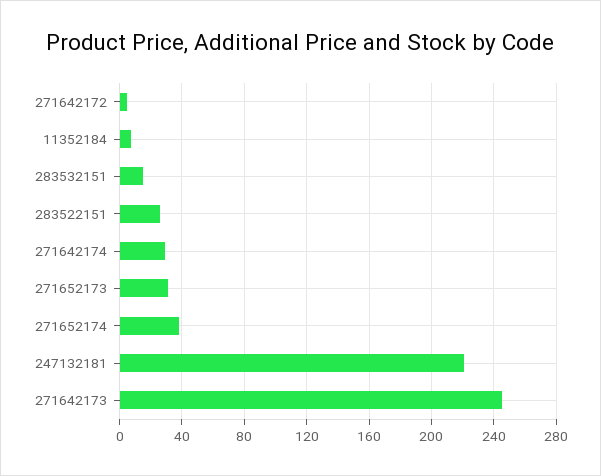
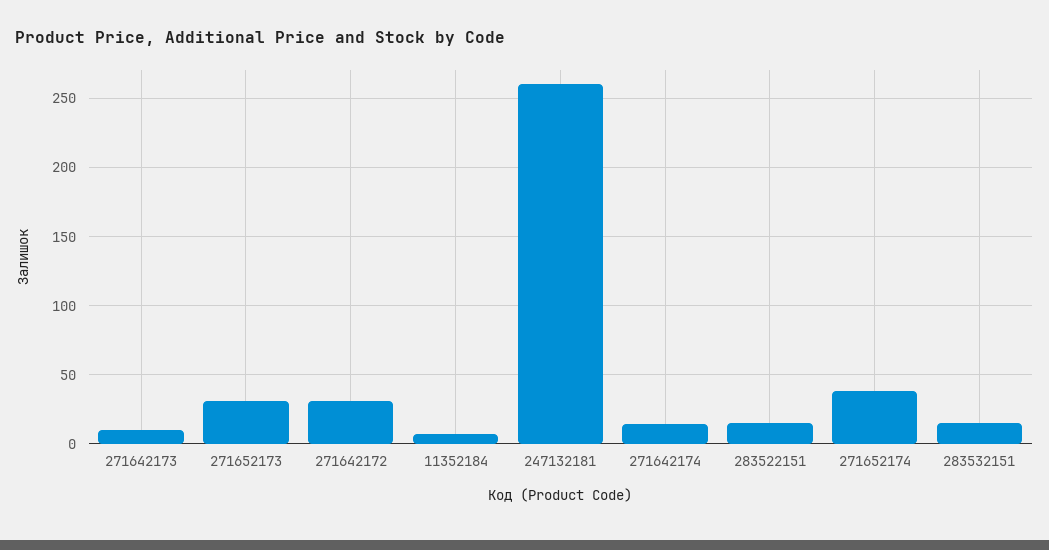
  {
-   "271642172": 5,
+   "271642172": 30,
    "11352184": 5,
    "283532151": 15,
-   "283522151": 25,
+   "283522151": 15,
-   "271642174": 30,
+   "271642174": 15,
    "271652173": 30,
    "271652174": 40,
-   "247132181": 220,
+   "247132181": 260,
-   "271642173": 245
+   "271642173": 10
  }

